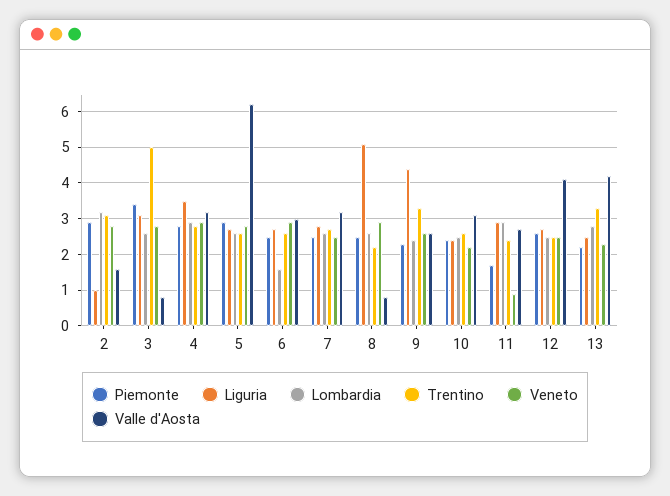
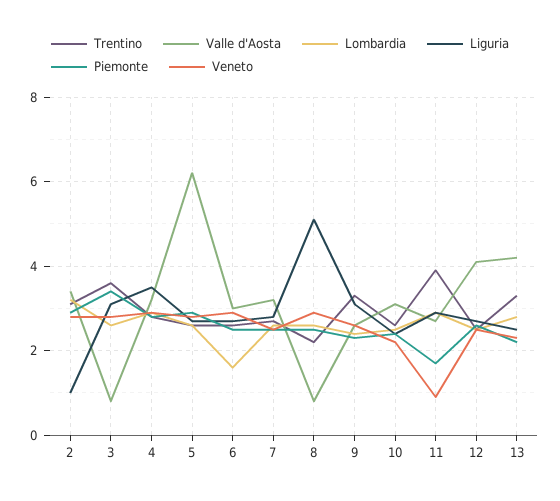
  {
    "Piemonte": {
      "2": 3,
      "3": 3.5,
      "4": 3,
      "5": 3,
      "6": 2.5,
      "7": 2.5,
      "8": 2.5,
      "9": 2.5,
      "10": 2.5,
      "11": 1.5,
      "12": 2.5,
      "13": 2
    },
    "Liguria": {
      "2": 1,
      "3": 3,
      "4": 3.5,
      "5": 2.5,
      "6": 2.5,
      "7": 3,
      "8": 5,
-     "9": 4.5,
+     "9": 3,
      "10": 2.5,
      "11": 3,
      "12": 2.5,
      "13": 2.5
    },
    "Lombardia": {
      "2": 3,
      "3": 2.5,
      "4": 3,
      "5": 2.5,
      "6": 1.5,
      "7": 2.5,
      "8": 2.5,
      "9": 2.5,
      "10": 2.5,
      "11": 3,
      "12": 2.5,
      "13": 3
    },
    "Trentino": {
      "2": 3,
-     "3": 5,
+     "3": 3.5,
      "4": 3,
      "5": 2.5,
      "6": 2.5,
      "7": 2.5,
      "8": 2,
      "9": 3.5,
      "10": 2.5,
-     "11": 2.5,
+     "11": 4,
      "12": 2.5,
      "13": 3.5
    },
    "Veneto": {
      "2": 3,
      "3": 3,
      "4": 3,
      "5": 3,
      "6": 3,
      "7": 2.5,
      "8": 3,
      "9": 2.5,
      "10": 2,
      "11": 1,
      "12": 2.5,
      "13": 2.5
    },
    "Valle d'Aosta": {
-     "2": 1.5,
+     "2": 3.5,
      "3": 1,
      "4": 3,
      "5": 6,
      "6": 3,
      "7": 3,
      "8": 1,
      "9": 2.5,
      "10": 3,
      "11": 2.5,
      "12": 4,
      "13": 4
    }
  }

